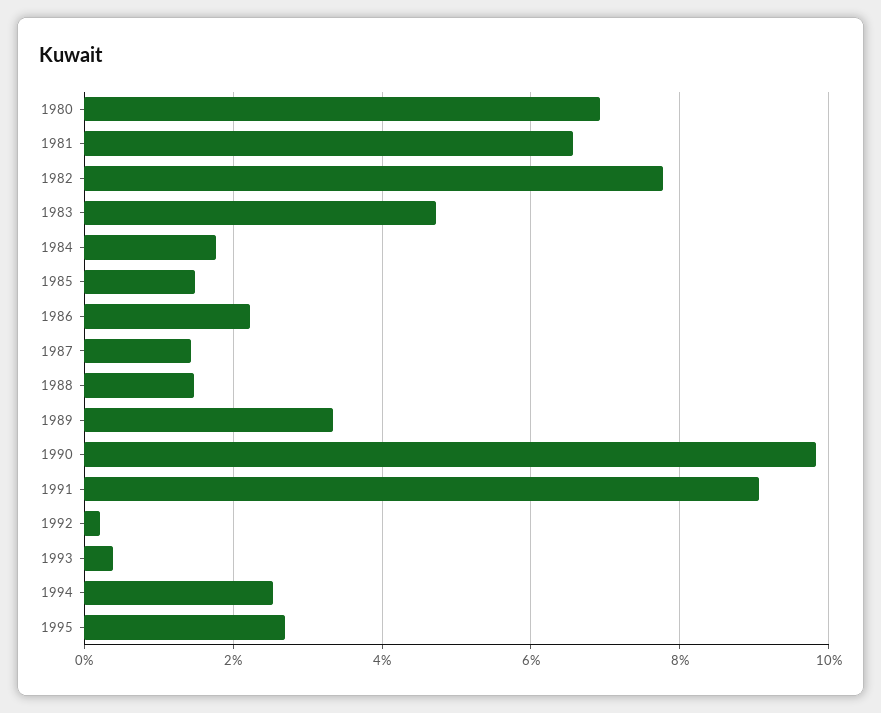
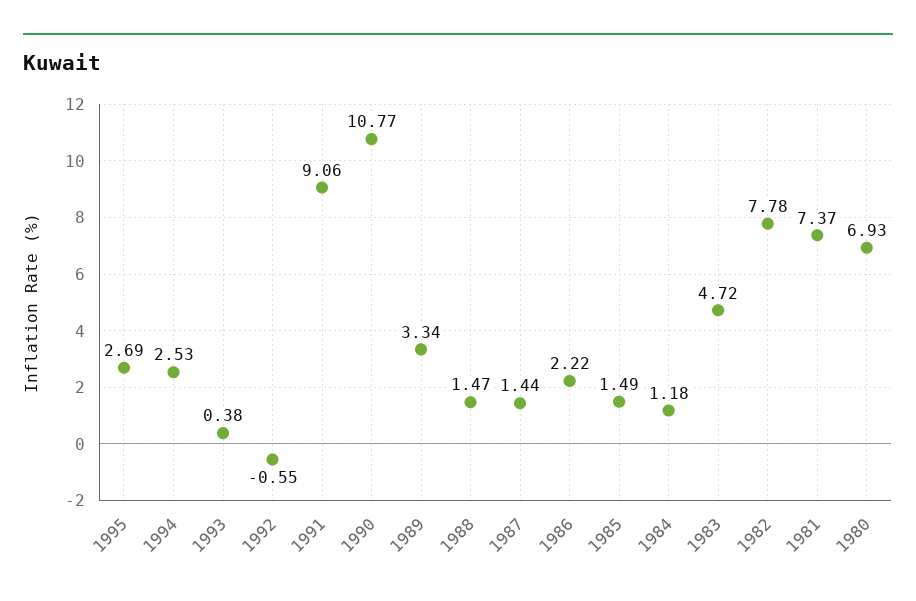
  {
    "1980": 6.93,
-   "1981": 6.6,
+   "1981": 7.37,
    "1982": 7.78,
    "1983": 4.72,
-   "1984": 1.8,
+   "1984": 1.18,
    "1985": 1.49,
    "1986": 2.22,
    "1987": 1.44,
    "1988": 1.47,
    "1989": 3.34,
-   "1990": 9.8,
+   "1990": 10.77,
    "1991": 9.06,
-   "1992": 0.2,
+   "1992": -0.55,
    "1993": 0.38,
    "1994": 2.53,
    "1995": 2.69
  }

